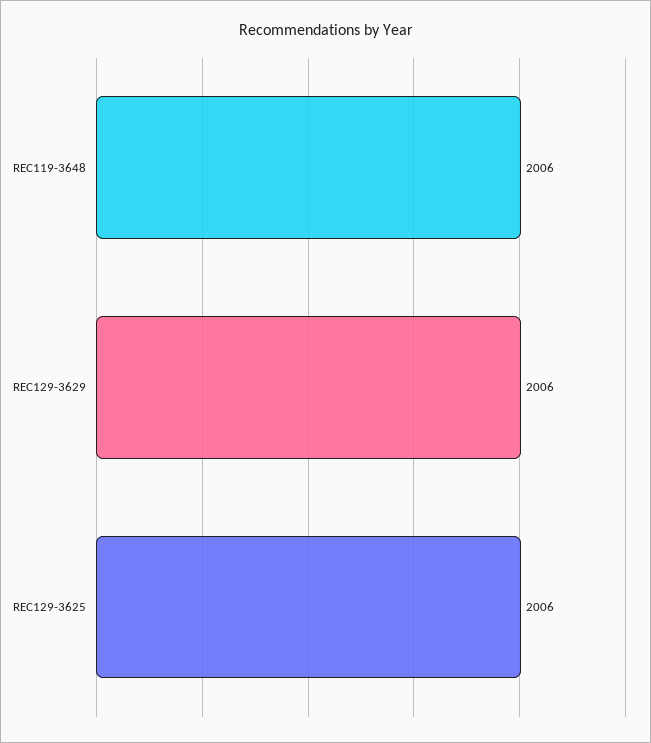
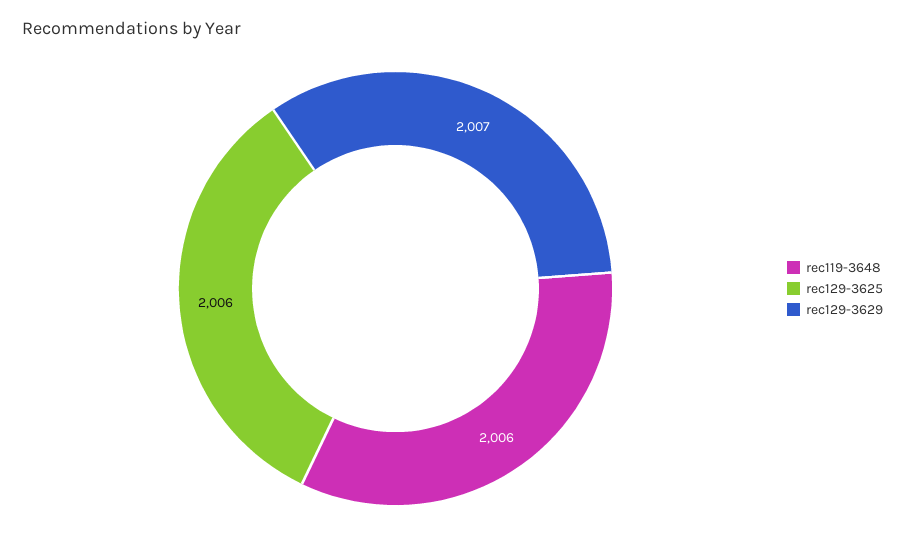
  {
    "REC119-3648": 2006,
-   "REC129-3629": 2006,
+   "REC129-3629": 2007,
    "REC129-3625": 2006
  }

